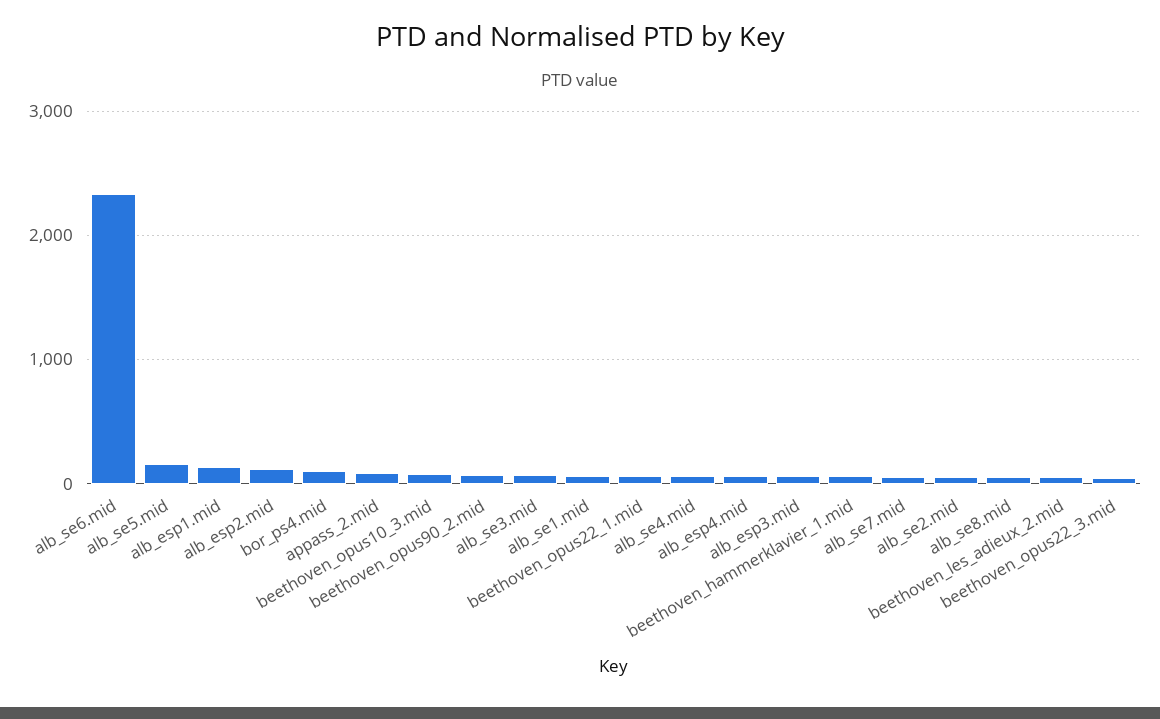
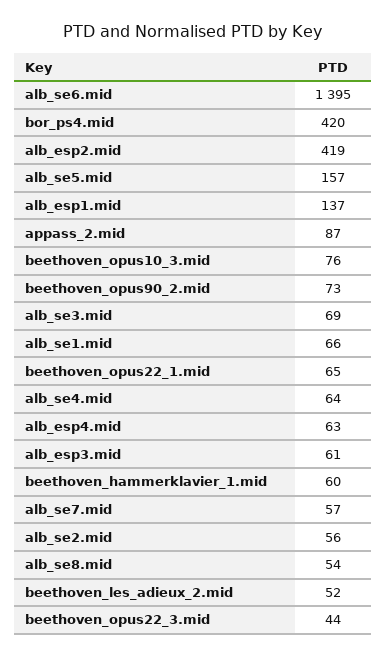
  {
-   "alb_se6.mid": 2300,
+   "alb_se6.mid": 1395,
    "alb_se5.mid": 157,
    "alb_esp1.mid": 137,
-   "alb_esp2.mid": 100,
+   "alb_esp2.mid": 419,
-   "bor_ps4.mid": 100,
+   "bor_ps4.mid": 420,
    "appass_2.mid": 87,
    "beethoven_opus10_3.mid": 76,
    "beethoven_opus90_2.mid": 73,
    "alb_se3.mid": 69,
    "alb_se1.mid": 66,
    "beethoven_opus22_1.mid": 65,
    "alb_se4.mid": 64,
    "alb_esp4.mid": 63,
    "alb_esp3.mid": 61,
    "beethoven_hammerklavier_1.mid": 60,
    "alb_se7.mid": 57,
    "alb_se2.mid": 56,
    "alb_se8.mid": 54,
    "beethoven_les_adieux_2.mid": 52,
    "beethoven_opus22_3.mid": 44
  }

